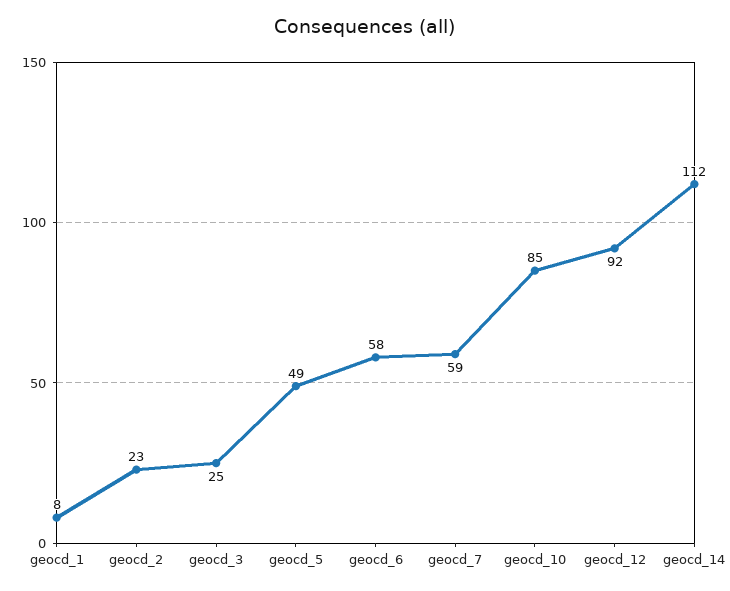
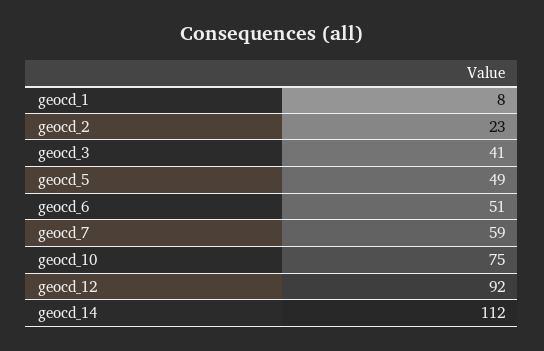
  {
    "geocd_1": 8,
    "geocd_2": 23,
-   "geocd_3": 25,
+   "geocd_3": 41,
    "geocd_5": 49,
-   "geocd_6": 58,
+   "geocd_6": 51,
    "geocd_7": 59,
-   "geocd_10": 85,
+   "geocd_10": 75,
    "geocd_12": 92,
    "geocd_14": 112
  }

